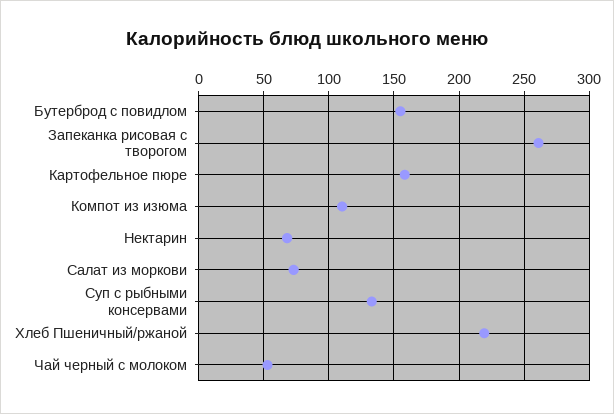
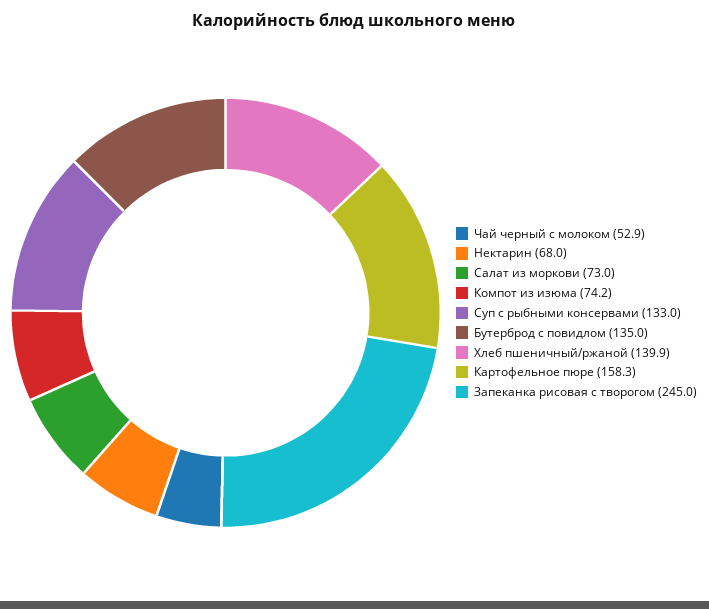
  {
-   "Бутерброд с повидлом": 155,
+   "Бутерброд с повидлом": 135,
-   "Запеканка рисовая с творогом": 260,
+   "Запеканка рисовая с творогом": 245,
    "Картофельное пюре": 158.3,
-   "Компот из изюма": 110,
+   "Компот из изюма": 74.2,
    "Нектарин": 68,
    "Салат из моркови": 73,
    "Суп с рыбными консервами": 133,
-   "Хлеб Пшеничный/ржаной": 220,
+   "Хлеб Пшеничный/ржаной": 139.9,
    "Чай черный с молоком": 52.9
  }

